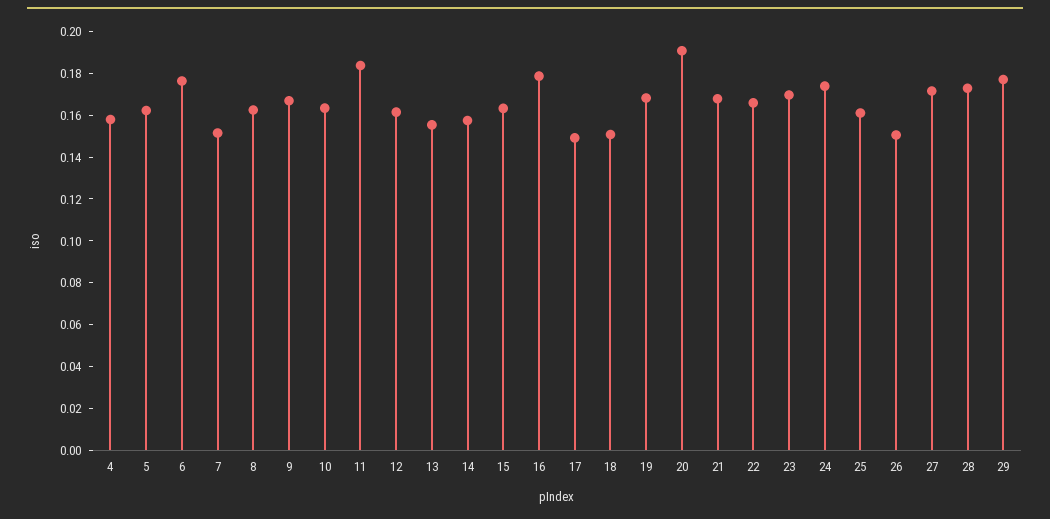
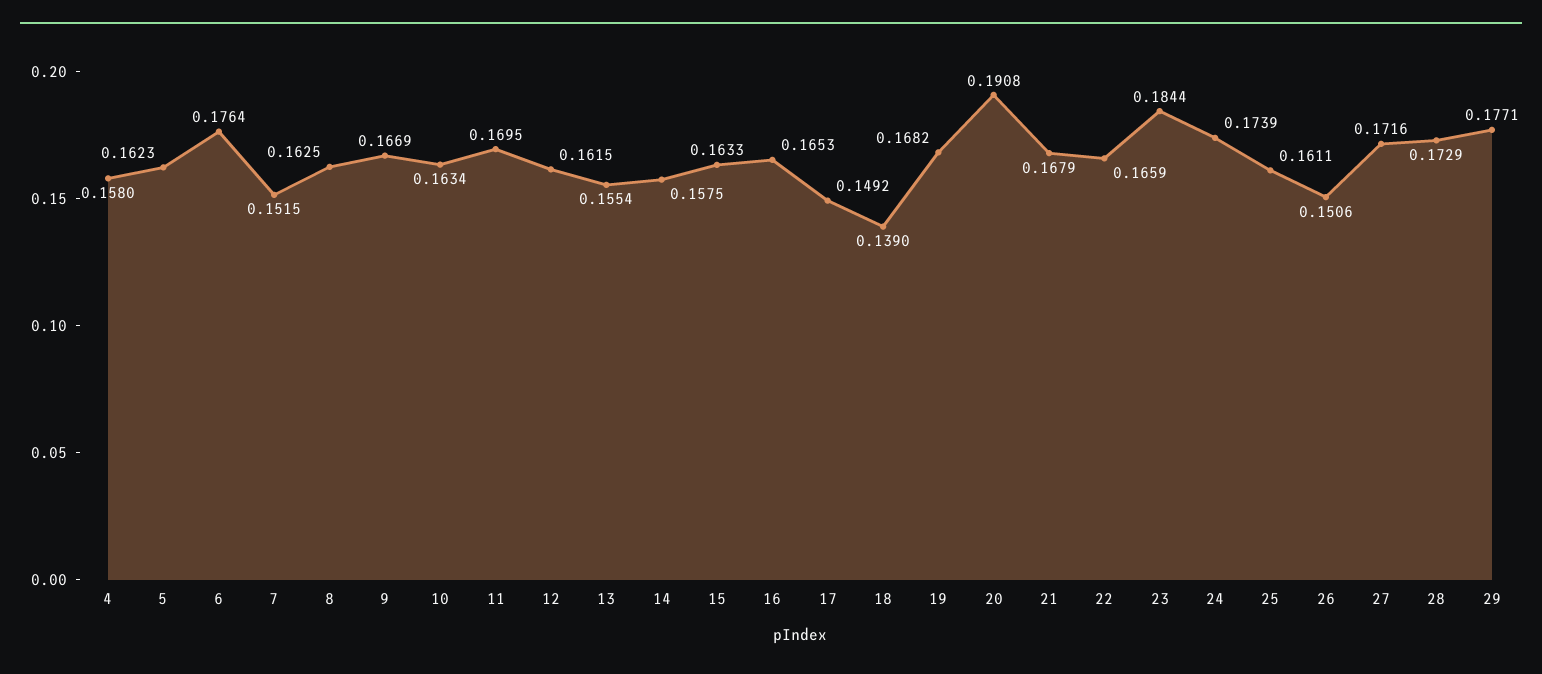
  {
    "4": 0.158,
    "5": 0.1623,
    "6": 0.1764,
    "7": 0.1515,
    "8": 0.1625,
    "9": 0.1669,
    "10": 0.1634,
-   "11": 0.185,
+   "11": 0.1695,
    "12": 0.1615,
    "13": 0.1554,
    "14": 0.1575,
    "15": 0.1633,
-   "16": 0.18,
+   "16": 0.1653,
    "17": 0.1492,
-   "18": 0.15,
+   "18": 0.139,
    "19": 0.1682,
    "20": 0.1908,
    "21": 0.1679,
    "22": 0.1659,
-   "23": 0.17,
+   "23": 0.1844,
    "24": 0.1739,
    "25": 0.1611,
    "26": 0.1506,
    "27": 0.1716,
    "28": 0.1729,
    "29": 0.1771
  }

